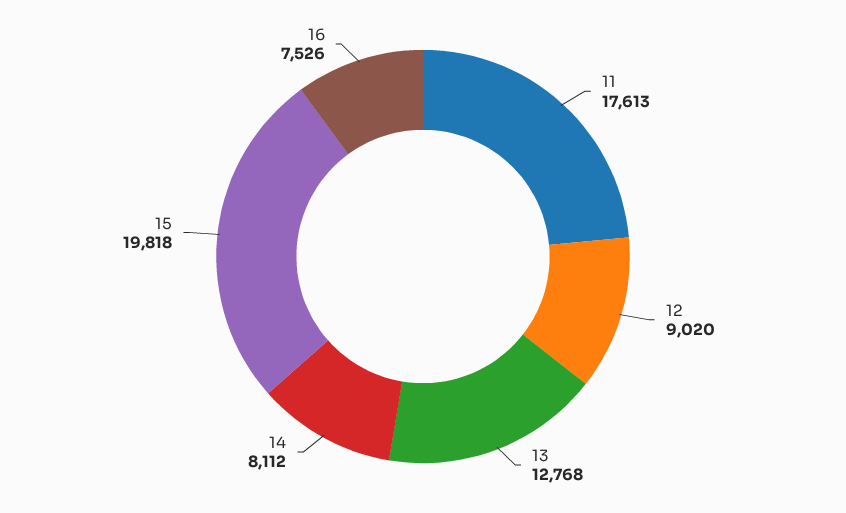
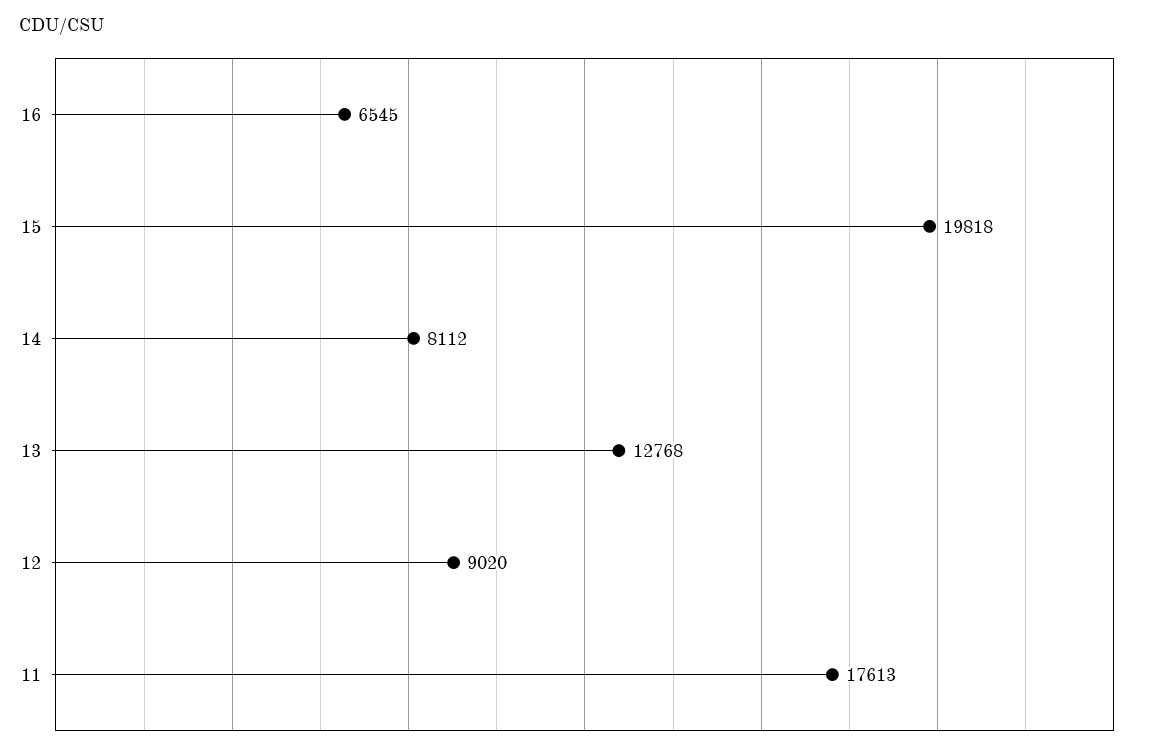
  {
    "11": 17613,
    "12": 9020,
    "13": 12768,
    "14": 8112,
    "15": 19818,
-   "16": 7526
+   "16": 6545
  }

